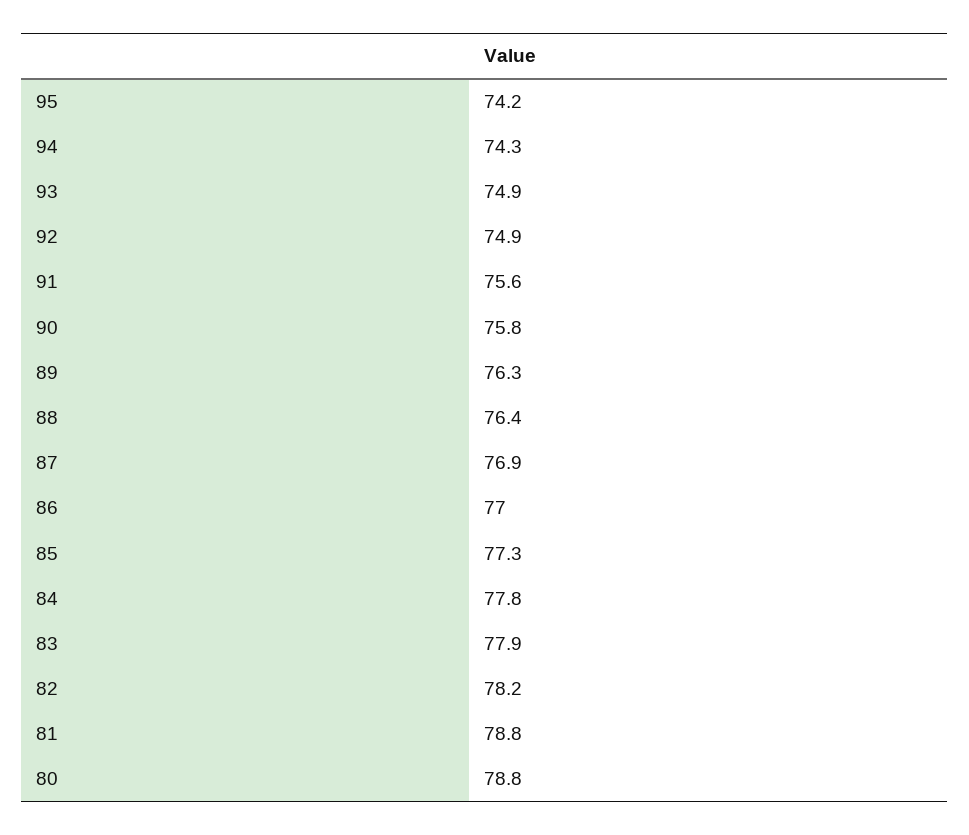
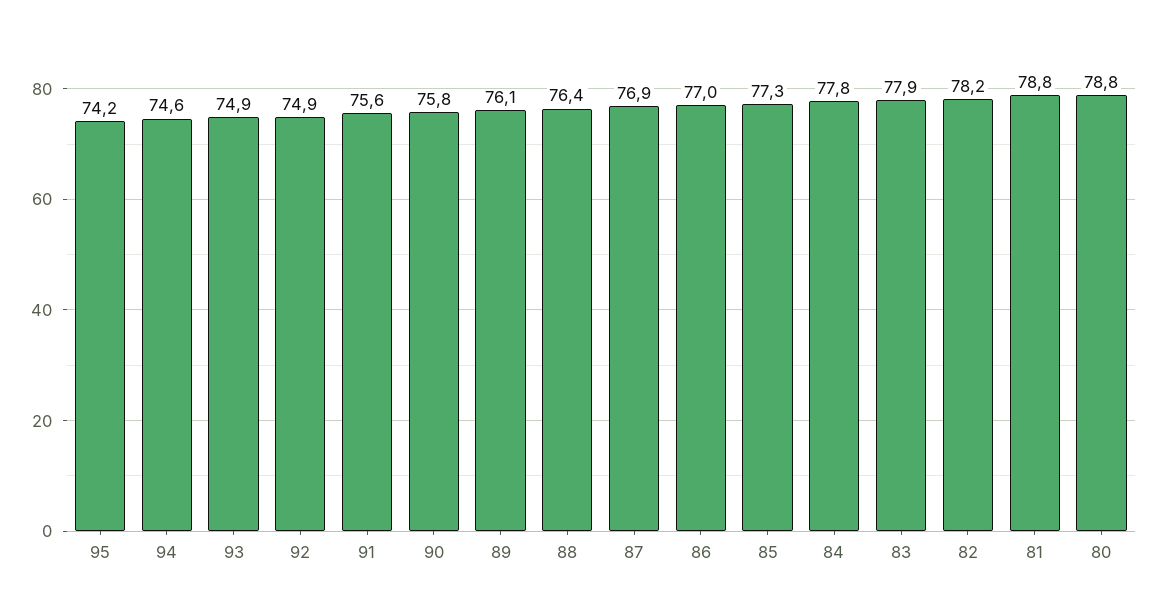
  {
    "95": 74.2,
-   "94": 74.3,
+   "94": 74.6,
    "93": 74.9,
    "92": 74.9,
    "91": 75.6,
    "90": 75.8,
-   "89": 76.3,
+   "89": 76.1,
    "88": 76.4,
    "87": 76.9,
    "86": 77,
    "85": 77.3,
    "84": 77.8,
    "83": 77.9,
    "82": 78.2,
    "81": 78.8,
    "80": 78.8
  }

